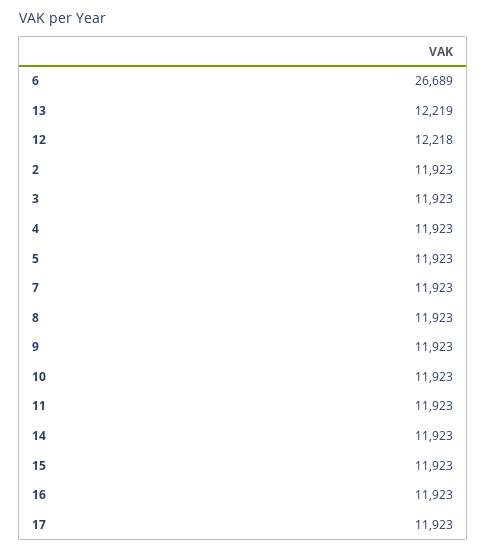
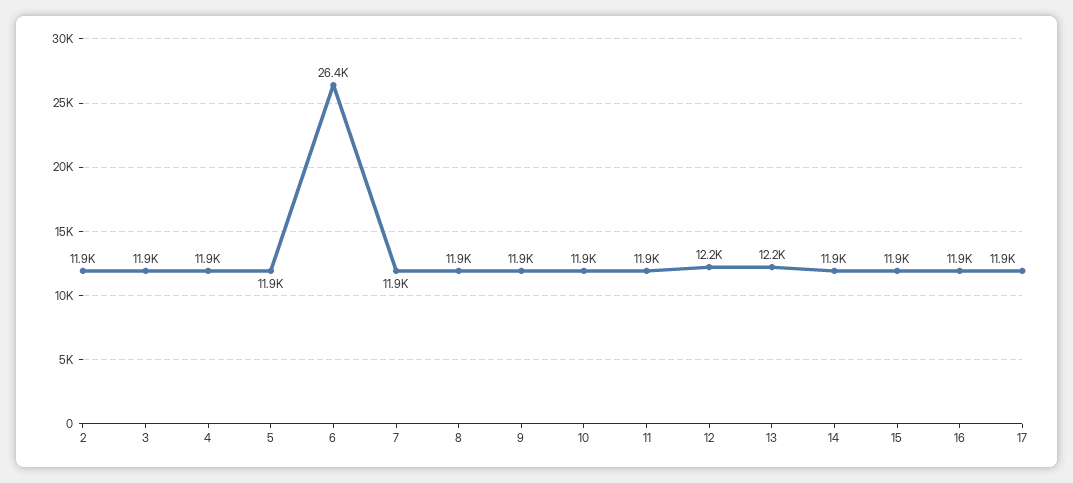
  {
-   "6": 26689,
+   "6": 26400,
    "13": 12219,
    "12": 12218,
    "2": 11923,
    "3": 11923,
    "4": 11923,
    "5": 11923,
    "7": 11923,
    "8": 11923,
    "9": 11923,
    "10": 11923,
    "11": 11923,
    "14": 11923,
    "15": 11923,
    "16": 11923,
    "17": 11923
  }

